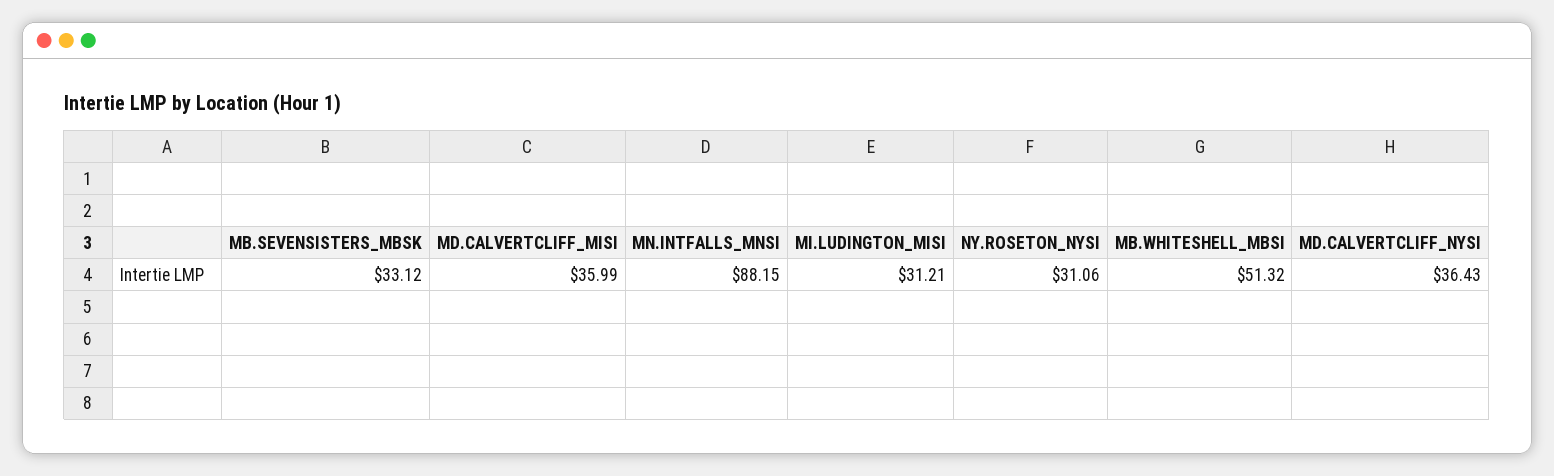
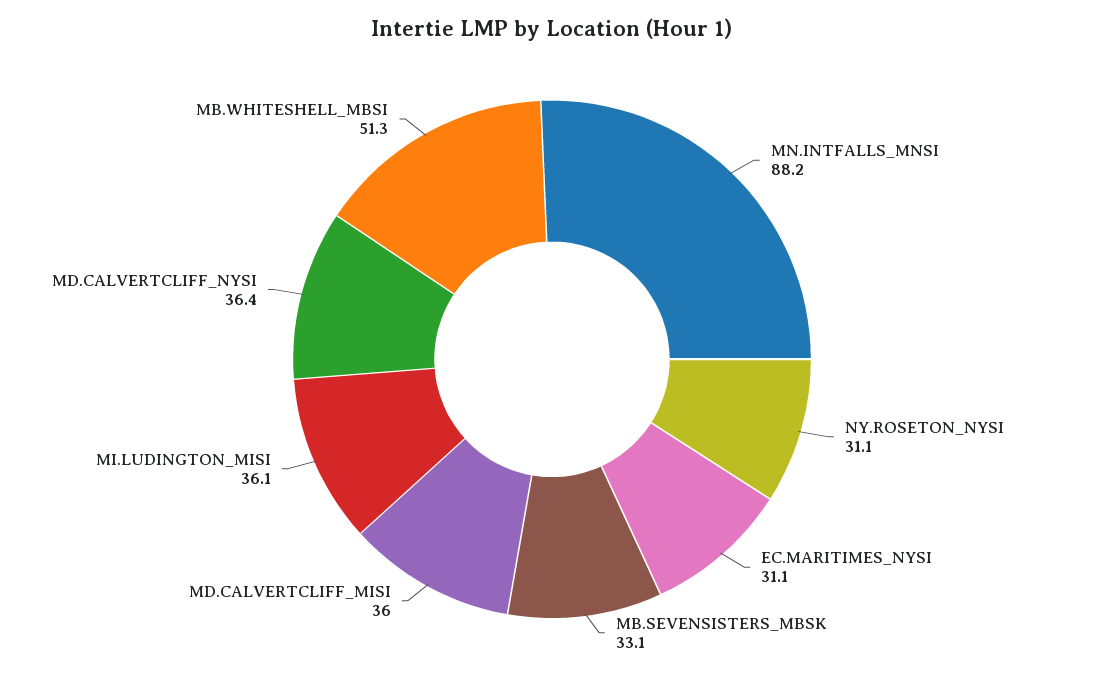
  {
    "MB.SEVENSISTERS_MBSK": 33.12,
    "MD.CALVERTCLIFF_MISI": 35.99,
    "MN.INTFALLS_MNSI": 88.15,
-   "MI.LUDINGTON_MISI": 31.21,
+   "MI.LUDINGTON_MISI": 36.1,
    "NY.ROSETON_NYSI": 31.06,
    "MB.WHITESHELL_MBSI": 51.32,
-   "MD.CALVERTCLIFF_NYSI": 36.43
+   "MD.CALVERTCLIFF_NYSI": 36.43,
+   "EC.MARITIMES_NYSI": 31.1
  }

